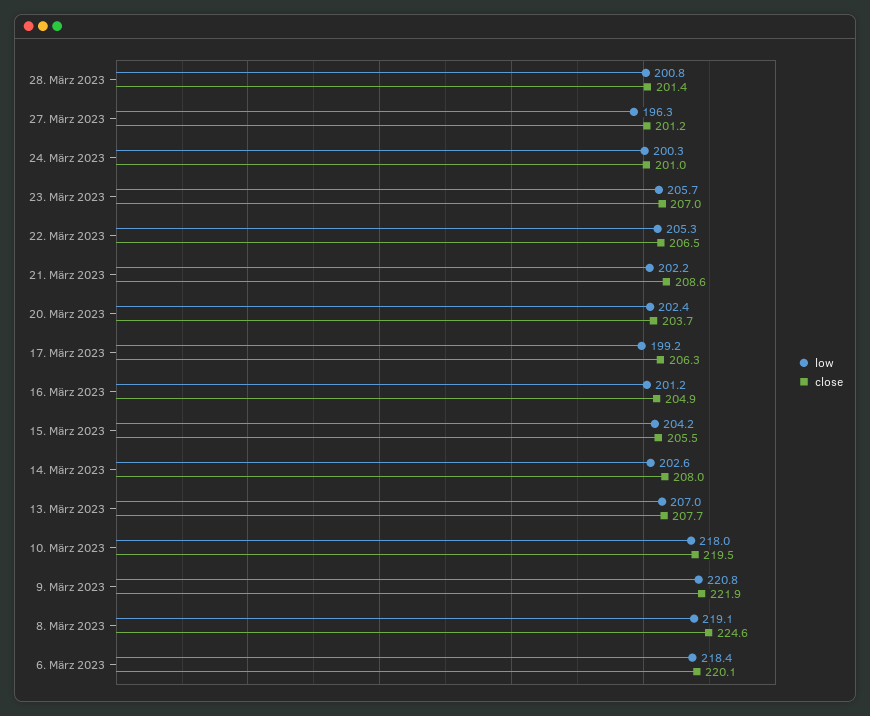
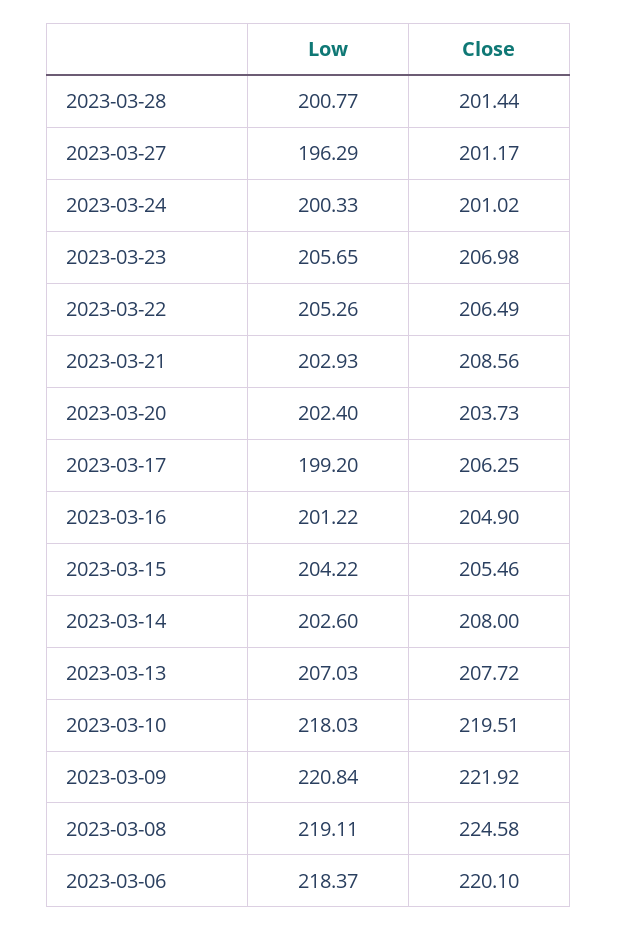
  {
    "low": {
      "28. März 2023": 200.77,
      "27. März 2023": 196.29,
      "24. März 2023": 200.33,
      "23. März 2023": 205.65,
      "22. März 2023": 205.26,
-     "21. März 2023": 202.2,
+     "21. März 2023": 202.93,
      "20. März 2023": 202.4,
      "17. März 2023": 199.2,
      "16. März 2023": 201.22,
      "15. März 2023": 204.22,
      "14. März 2023": 202.6,
      "13. März 2023": 207.03,
      "10. März 2023": 218.03,
      "9. März 2023": 220.84,
      "8. März 2023": 219.11,
      "6. März 2023": 218.37
    },
    "close": {
      "28. März 2023": 201.44,
      "27. März 2023": 201.17,
      "24. März 2023": 201.02,
      "23. März 2023": 206.98,
      "22. März 2023": 206.49,
      "21. März 2023": 208.56,
      "20. März 2023": 203.73,
      "17. März 2023": 206.25,
      "16. März 2023": 204.9,
      "15. März 2023": 205.46,
      "14. März 2023": 208,
      "13. März 2023": 207.72,
      "10. März 2023": 219.51,
      "9. März 2023": 221.92,
      "8. März 2023": 224.58,
      "6. März 2023": 220.1
    }
  }

